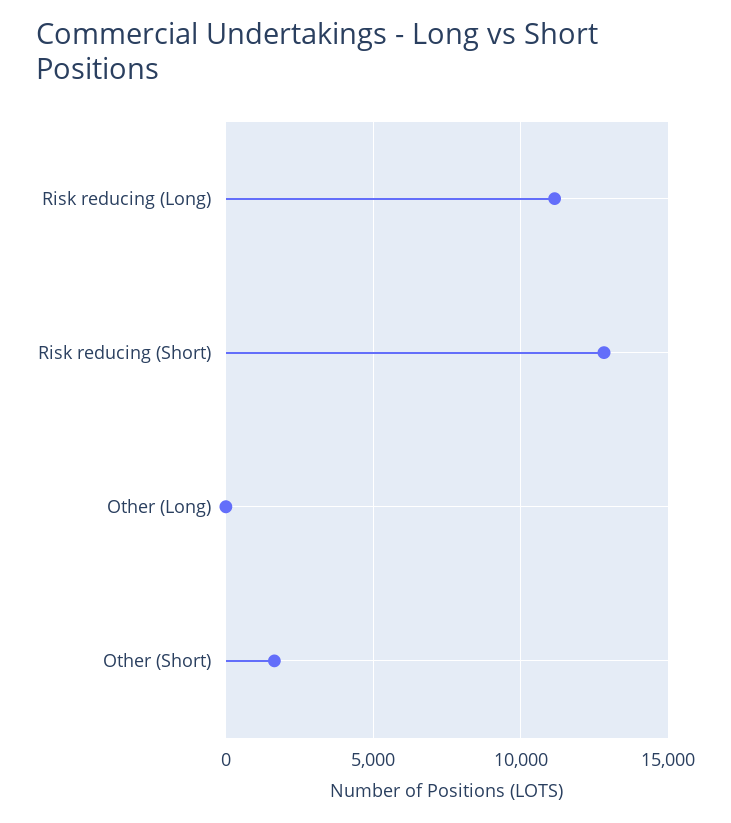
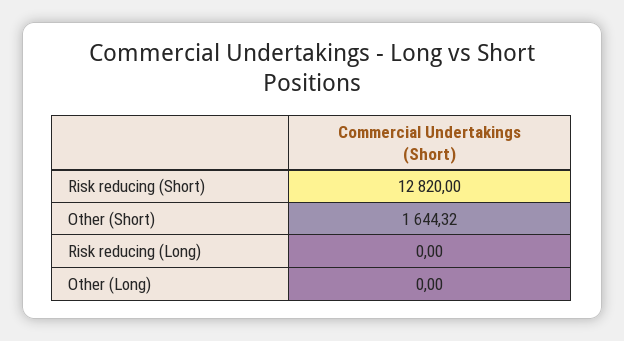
  {
-   "Risk reducing (Long)": 11000,
+   "Risk reducing (Long)": 0,
    "Risk reducing (Short)": 12820,
    "Other (Long)": 0,
    "Other (Short)": 1644.32
  }

